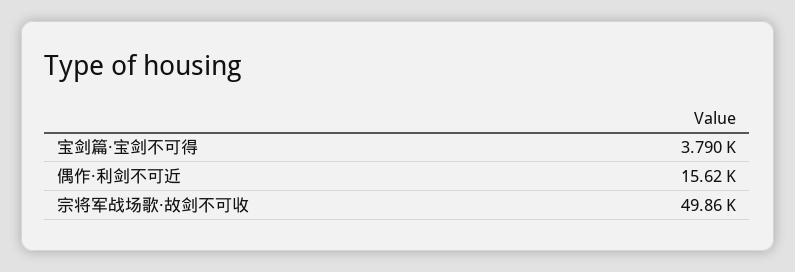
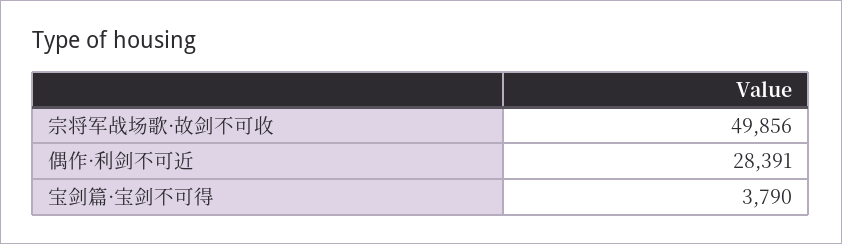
  {
    "宝剑篇·宝剑不可得": 3790,
-   "偶作·利剑不可近": 15620,
+   "偶作·利剑不可近": 28391,
    "宗将军战场歌·故剑不可收": 49856
  }

